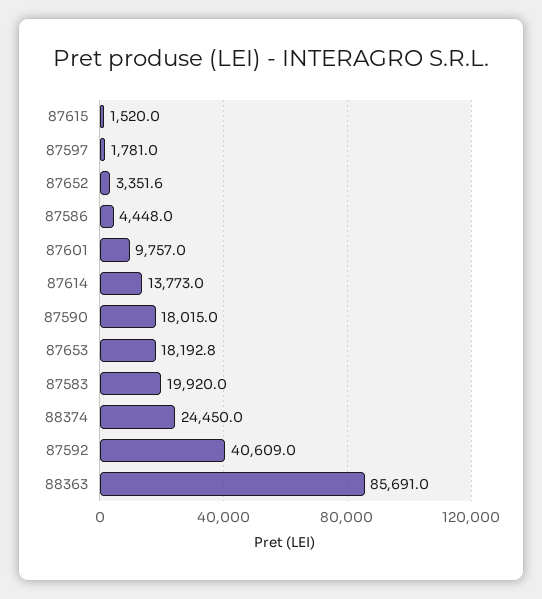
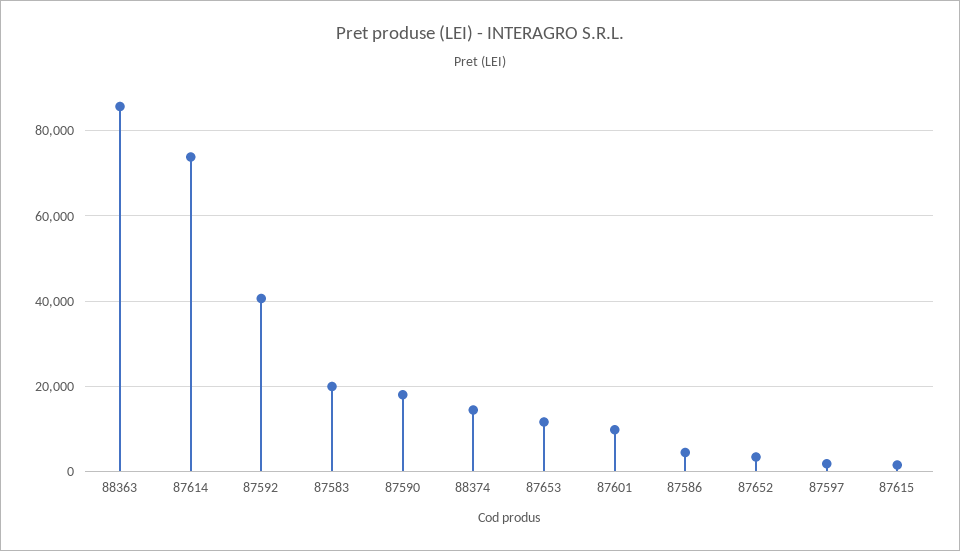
  {
    "87615": 1520,
    "87597": 1781,
    "87652": 3351.6,
    "87586": 4448,
    "87601": 9757,
-   "87614": 13773,
+   "87614": 74000,
    "87590": 18015,
-   "87653": 18192.8,
+   "87653": 12000,
    "87583": 19920,
-   "88374": 24450,
+   "88374": 14000,
    "87592": 40609,
    "88363": 85691
  }

